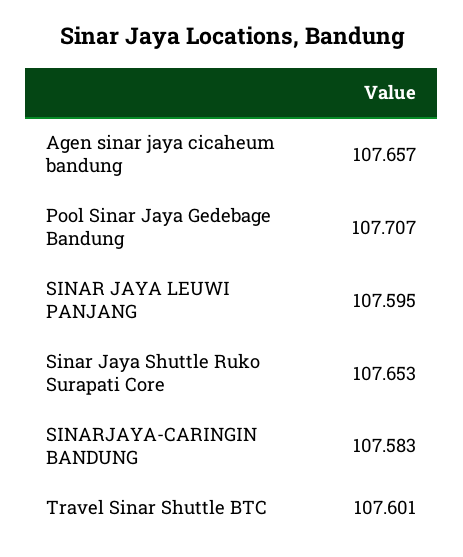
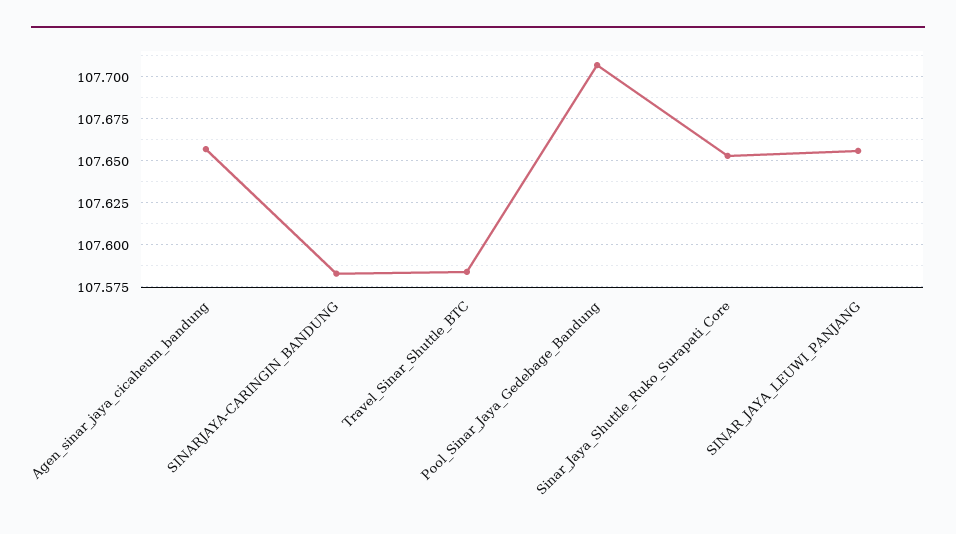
  {
    "Agen sinar jaya cicaheum bandung": 107.657,
    "Pool Sinar Jaya Gedebage Bandung": 107.707,
-   "SINAR JAYA LEUWI PANJANG": 107.595,
+   "SINAR JAYA LEUWI PANJANG": 107.655,
    "Sinar Jaya Shuttle Ruko Surapati Core": 107.653,
    "SINARJAYA-CARINGIN BANDUNG": 107.583,
-   "Travel Sinar Shuttle BTC": 107.601
+   "Travel Sinar Shuttle BTC": 107.585
  }

